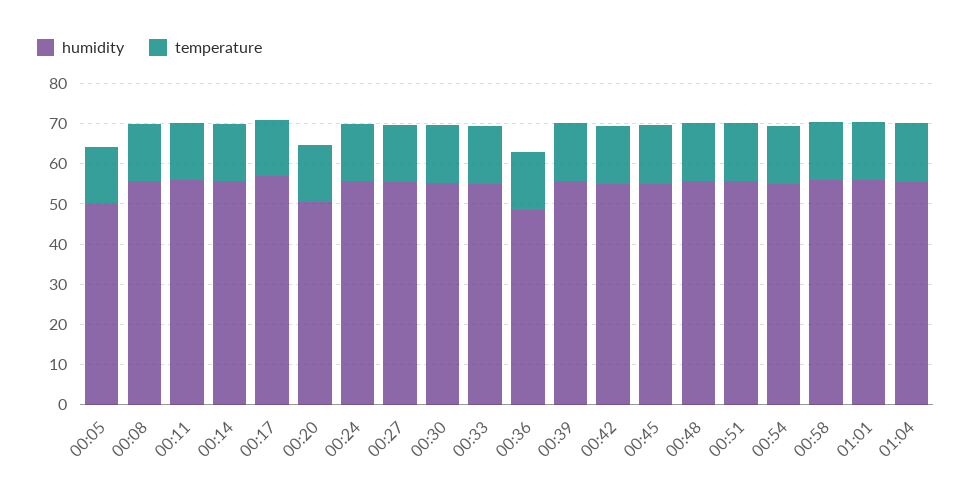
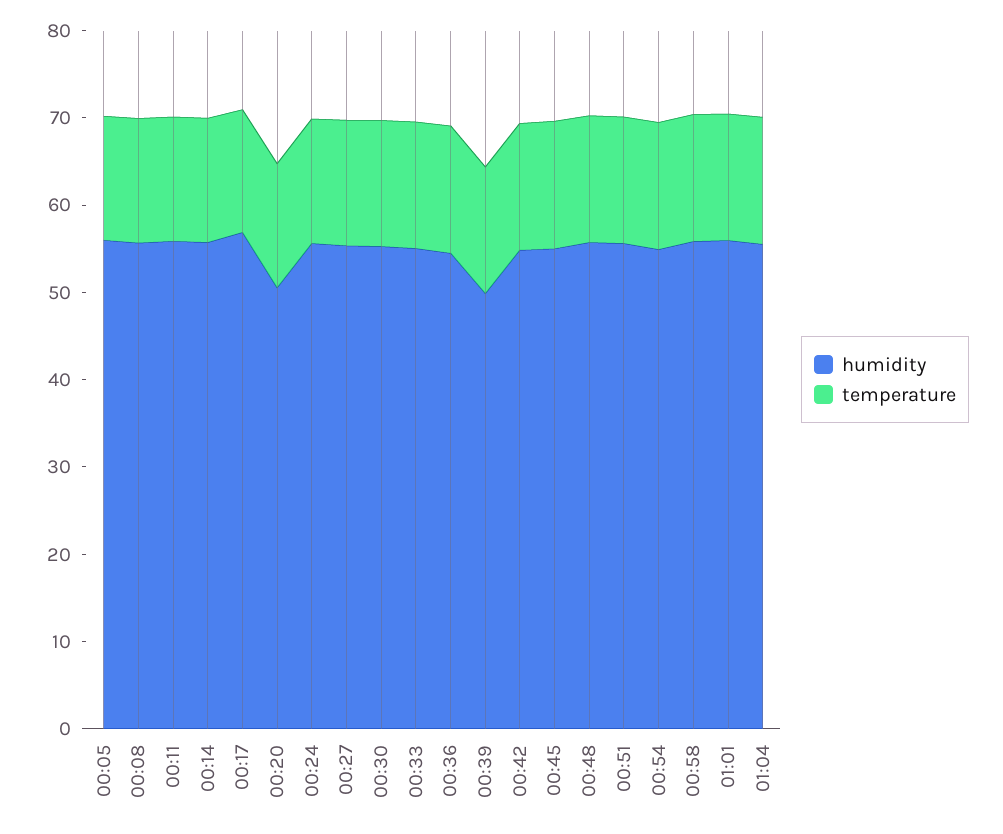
  {
    "humidity": {
-     "00:05": 50,
+     "00:05": 56,
      "00:08": 56,
      "00:11": 56,
      "00:14": 56,
      "00:17": 56,
      "00:20": 50,
      "00:24": 56,
      "00:27": 56,
      "00:30": 56,
      "00:33": 56,
-     "00:36": 48,
+     "00:36": 54,
-     "00:39": 56,
+     "00:39": 50,
      "00:42": 54,
      "00:45": 56,
      "00:48": 56,
      "00:51": 56,
      "00:54": 54,
      "00:58": 56,
      "01:01": 56,
      "01:04": 56
    },
    "temperature": {
      "00:05": 14,
      "00:08": 14,
      "00:11": 14,
      "00:14": 14,
      "00:17": 14,
      "00:20": 14,
      "00:24": 14,
      "00:27": 14,
      "00:30": 14,
      "00:33": 14,
      "00:36": 14,
      "00:39": 14,
      "00:42": 14,
      "00:45": 14,
      "00:48": 14,
      "00:51": 14,
      "00:54": 14,
      "00:58": 14,
      "01:01": 14,
      "01:04": 14
    }
  }

